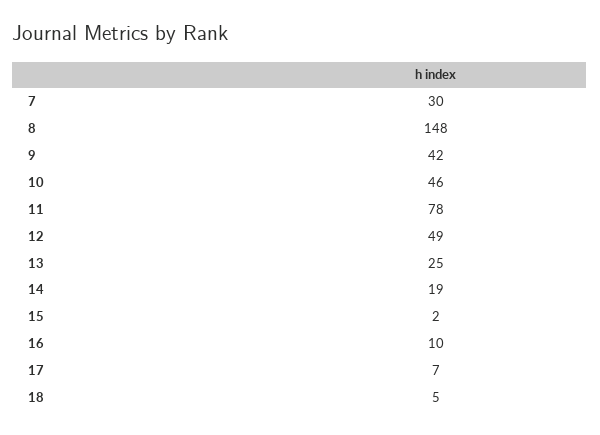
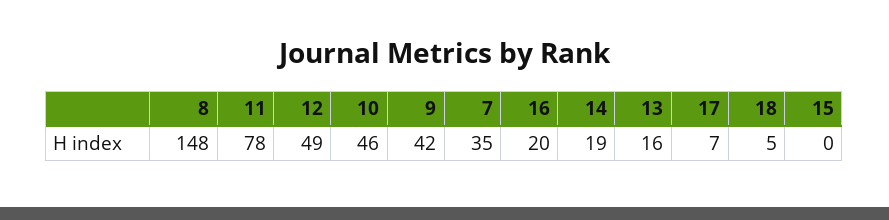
  {
-   "7": 30,
+   "7": 35,
    "8": 148,
    "9": 42,
    "10": 46,
    "11": 78,
    "12": 49,
-   "13": 25,
+   "13": 16,
    "14": 19,
-   "15": 2,
+   "15": 0,
-   "16": 10,
+   "16": 20,
    "17": 7,
    "18": 5
  }

